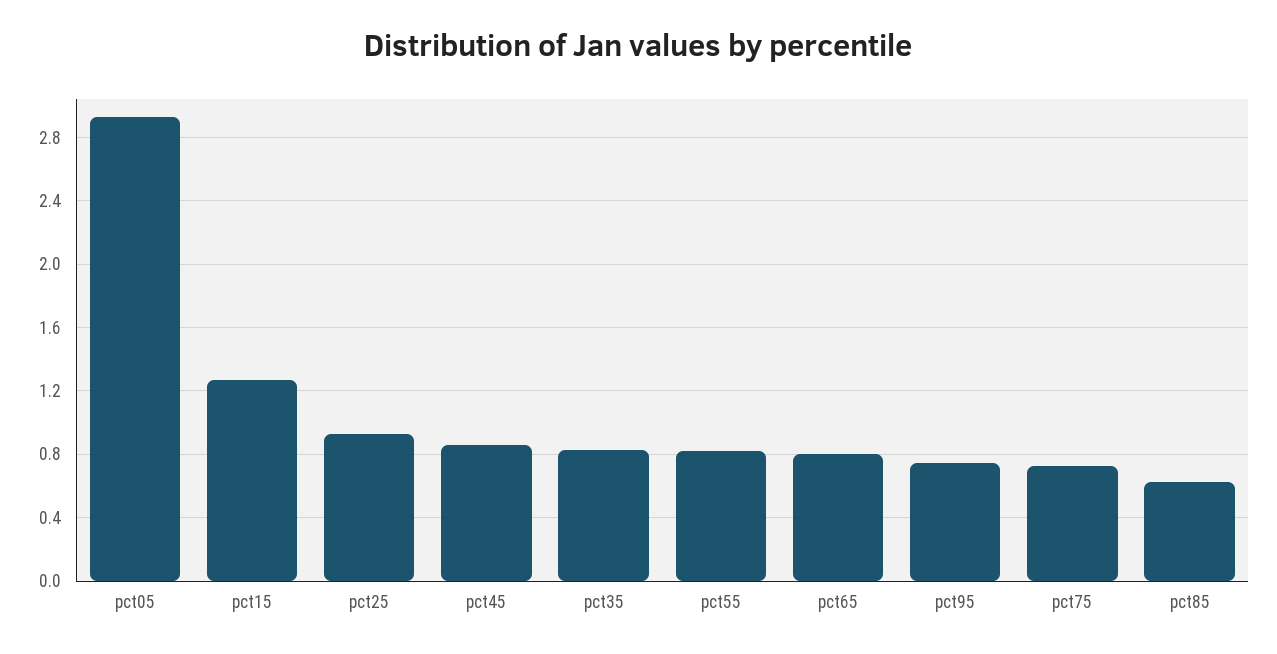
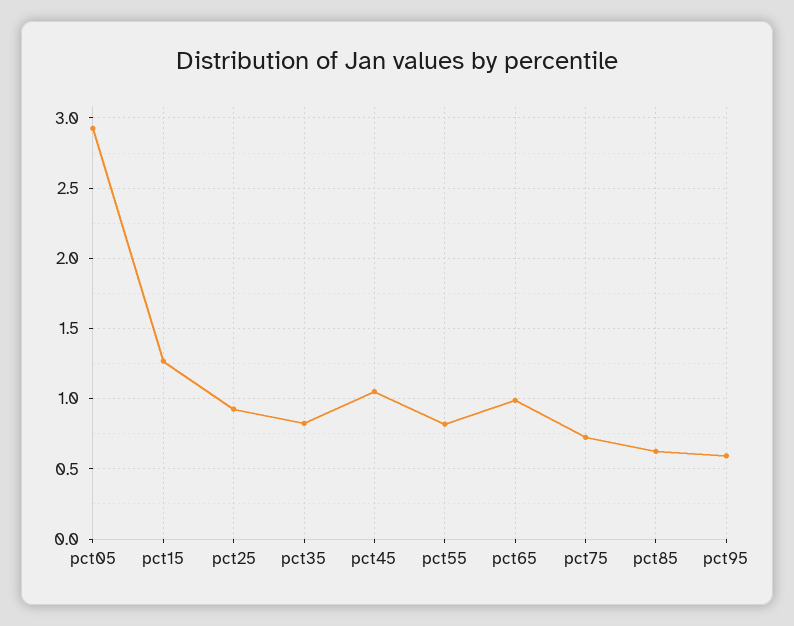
  {
    "pct05": 2.95,
    "pct15": 1.25,
    "pct25": 0.95,
-   "pct45": 0.85,
+   "pct45": 1.05,
    "pct35": 0.8,
    "pct55": 0.8,
-   "pct65": 0.8,
+   "pct65": 1,
-   "pct95": 0.75,
+   "pct95": 0.6,
    "pct75": 0.75,
    "pct85": 0.6
  }

